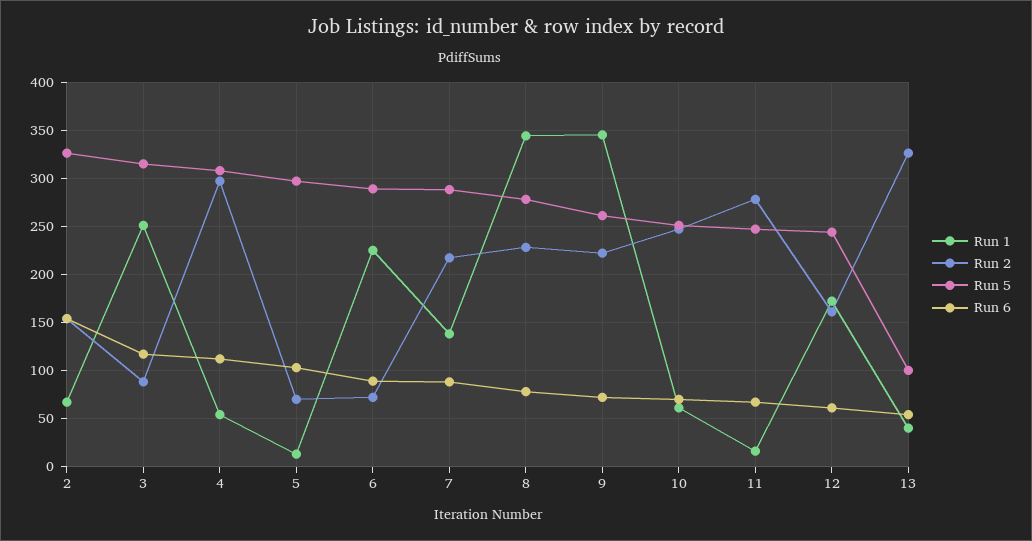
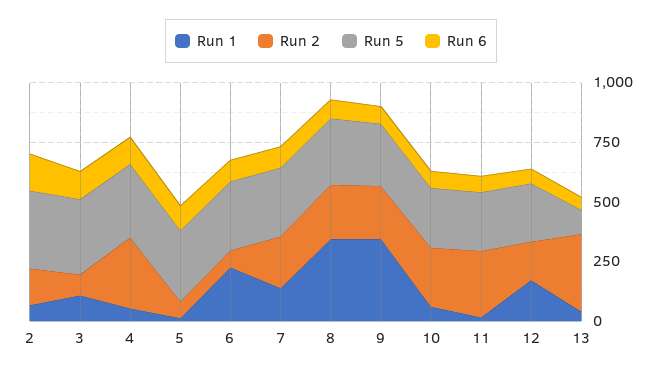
  {
    "Run 1": {
      "2": 70,
-     "3": 250,
+     "3": 100,
      "4": 50,
      "5": 10,
      "6": 230,
      "7": 140,
      "8": 340,
      "9": 350,
      "10": 60,
      "11": 20,
      "12": 170,
      "13": 40
    },
    "Run 2": {
      "2": 150,
      "3": 90,
      "4": 300,
      "5": 70,
      "6": 70,
      "7": 220,
      "8": 230,
      "9": 220,
      "10": 250,
      "11": 280,
      "12": 160,
      "13": 330
    },
    "Run 5": {
      "2": 330,
      "3": 320,
      "4": 310,
      "5": 300,
      "6": 290,
      "7": 290,
      "8": 280,
      "9": 260,
      "10": 250,
      "11": 250,
      "12": 240,
      "13": 100
    },
    "Run 6": {
      "2": 150,
      "3": 120,
      "4": 110,
      "5": 100,
      "6": 90,
      "7": 90,
      "8": 80,
      "9": 70,
      "10": 70,
      "11": 70,
      "12": 60,
      "13": 50
    }
  }

